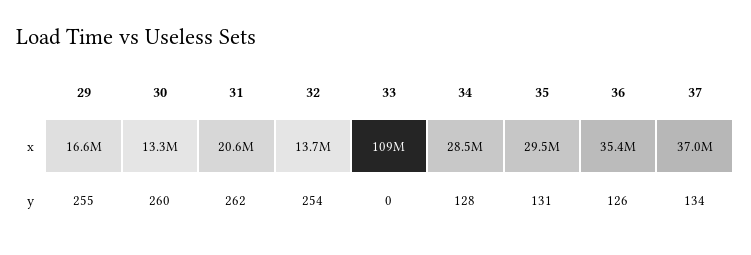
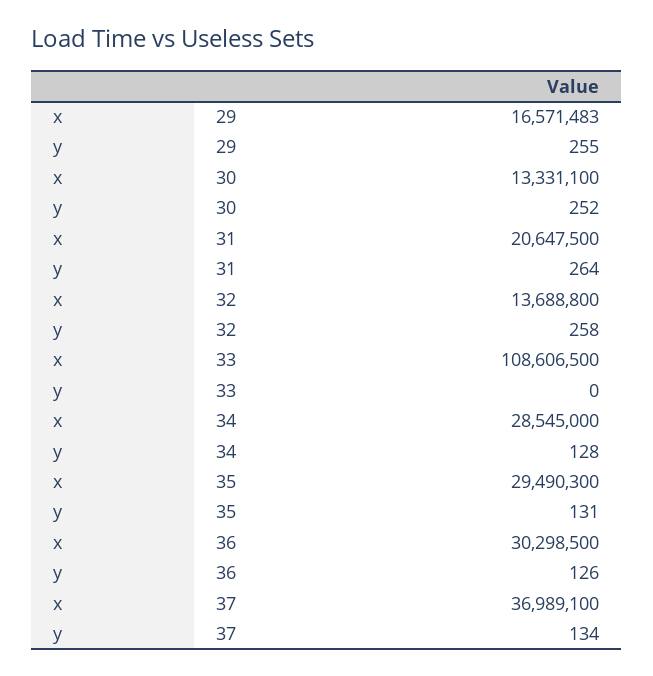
  {
    "29": {
      "x": 16571483,
      "y": 255
    },
    "30": {
      "x": 13331100,
-     "y": 260
+     "y": 252
    },
    "31": {
      "x": 20647500,
-     "y": 262
+     "y": 264
    },
    "32": {
      "x": 13688800,
-     "y": 254
+     "y": 258
    },
    "33": {
      "x": 108606500,
      "y": 0
    },
    "34": {
      "x": 28545000,
      "y": 128
    },
    "35": {
      "x": 29490300,
      "y": 131
    },
    "36": {
-     "x": 35400000,
+     "x": 30298500,
      "y": 126
    },
    "37": {
      "x": 36989100,
      "y": 134
    }
  }

